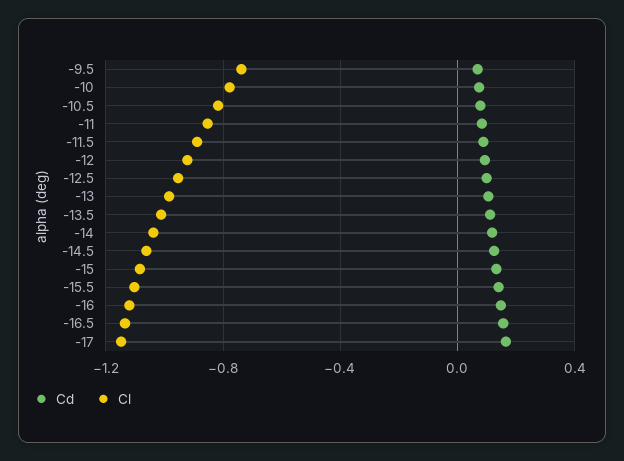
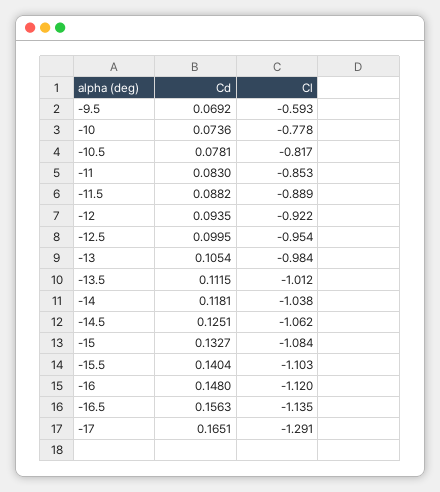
  {
    "Cd": {
      "-9.5": 0.0692,
      "-10": 0.0736,
      "-10.5": 0.0781,
      "-11": 0.083,
      "-11.5": 0.0882,
      "-12": 0.0935,
      "-12.5": 0.0995,
      "-13": 0.1054,
      "-13.5": 0.1115,
      "-14": 0.1181,
      "-14.5": 0.1251,
      "-15": 0.1327,
      "-15.5": 0.1404,
      "-16": 0.148,
      "-16.5": 0.1563,
      "-17": 0.1651
    },
    "Cl": {
-     "-9.5": -0.75,
+     "-9.5": -0.593,
      "-10": -0.778,
      "-10.5": -0.817,
      "-11": -0.853,
      "-11.5": -0.889,
      "-12": -0.922,
      "-12.5": -0.954,
      "-13": -0.984,
      "-13.5": -1.012,
      "-14": -1.038,
      "-14.5": -1.062,
      "-15": -1.084,
      "-15.5": -1.103,
      "-16": -1.12,
      "-16.5": -1.135,
-     "-17": -1.15
+     "-17": -1.291
    }
  }

